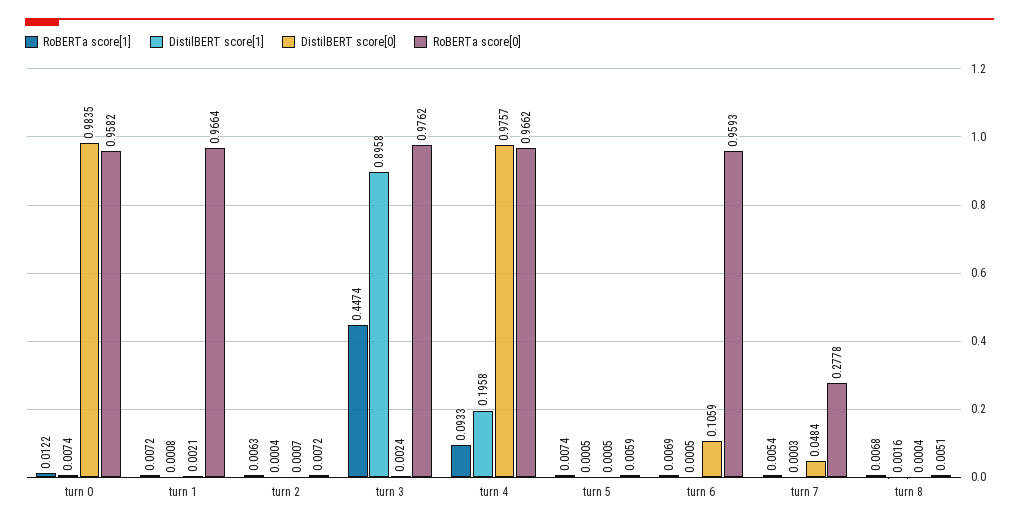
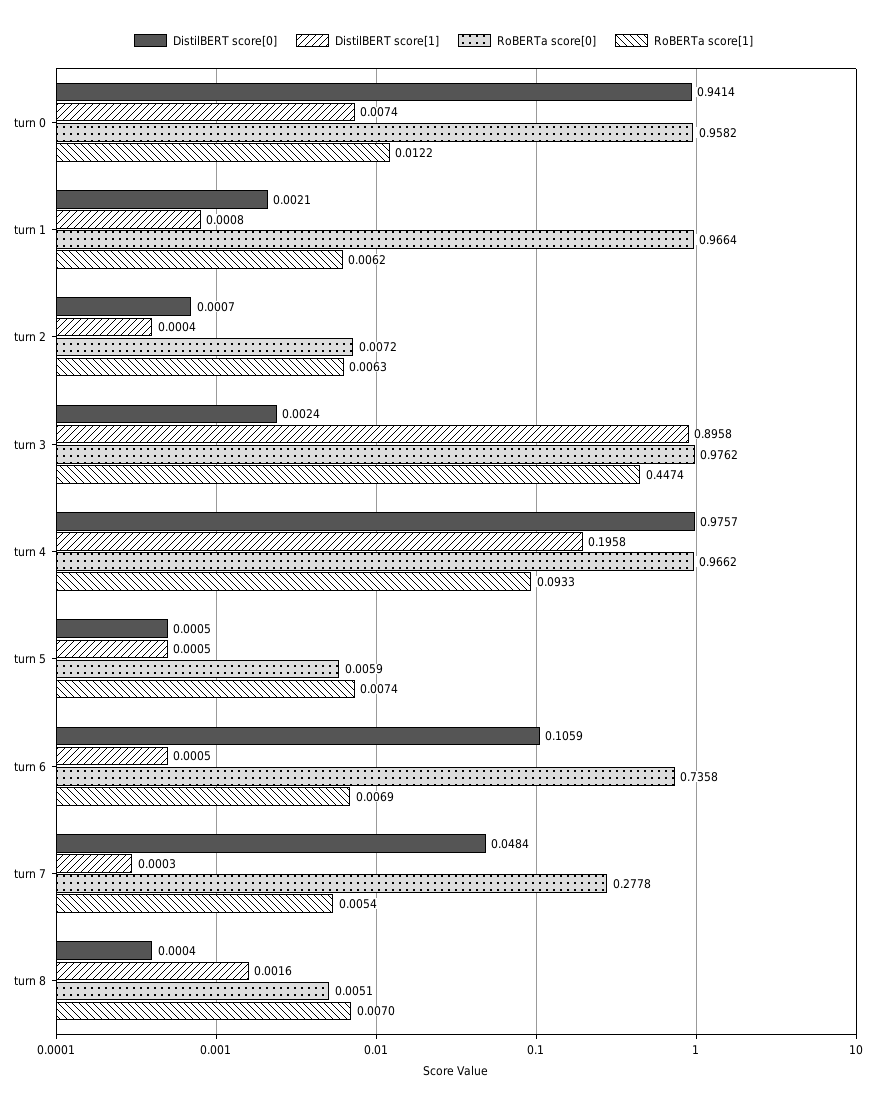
  {
    "RoBERTa score[1]": {
      "turn 0": 0.0122,
-     "turn 1": 0.0072,
+     "turn 1": 0.0062,
      "turn 2": 0.0063,
      "turn 3": 0.4474,
      "turn 4": 0.0933,
      "turn 5": 0.0074,
      "turn 6": 0.0069,
      "turn 7": 0.0054,
-     "turn 8": 0.0068
+     "turn 8": 0.007
    },
    "DistilBERT score[1]": {
      "turn 0": 0.0074,
      "turn 1": 0.0008,
      "turn 2": 0.0004,
      "turn 3": 0.8958,
      "turn 4": 0.1958,
      "turn 5": 0.0005,
      "turn 6": 0.0005,
      "turn 7": 0.0003,
      "turn 8": 0.0016
    },
    "DistilBERT score[0]": {
-     "turn 0": 0.9835,
+     "turn 0": 0.9414,
      "turn 1": 0.0021,
      "turn 2": 0.0007,
      "turn 3": 0.0024,
      "turn 4": 0.9757,
      "turn 5": 0.0005,
      "turn 6": 0.1059,
      "turn 7": 0.0484,
      "turn 8": 0.0004
    },
    "RoBERTa score[0]": {
      "turn 0": 0.9582,
      "turn 1": 0.9664,
      "turn 2": 0.0072,
      "turn 3": 0.9762,
      "turn 4": 0.9662,
      "turn 5": 0.0059,
-     "turn 6": 0.9593,
+     "turn 6": 0.7358,
      "turn 7": 0.2778,
      "turn 8": 0.0051
    }
  }

